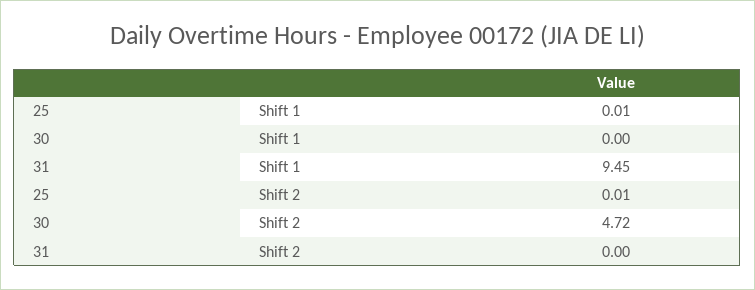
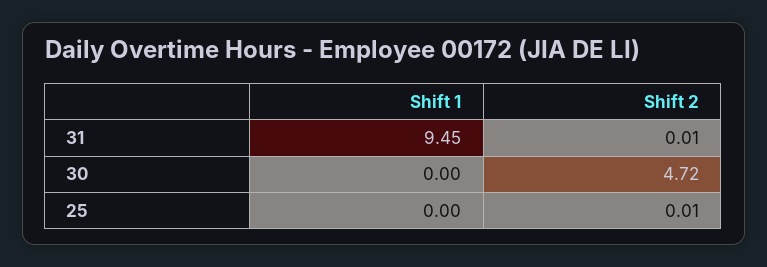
  {
    "25": {
-     "Shift 1": 0.01,
+     "Shift 1": 0,
      "Shift 2": 0.01
    },
    "30": {
      "Shift 1": 0,
      "Shift 2": 4.72
    },
    "31": {
      "Shift 1": 9.45,
-     "Shift 2": 0
+     "Shift 2": 0.01
    }
  }

